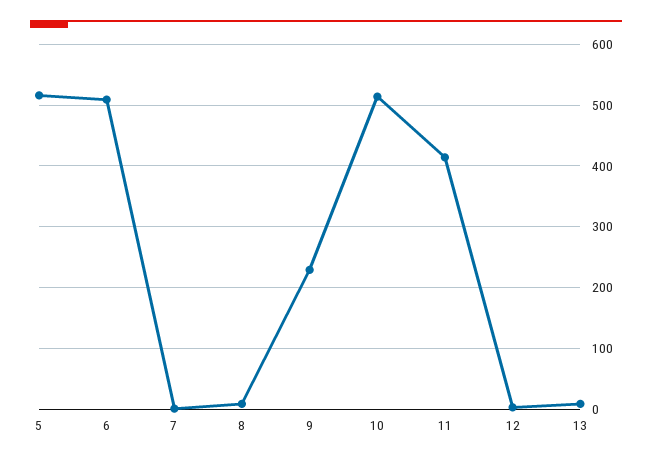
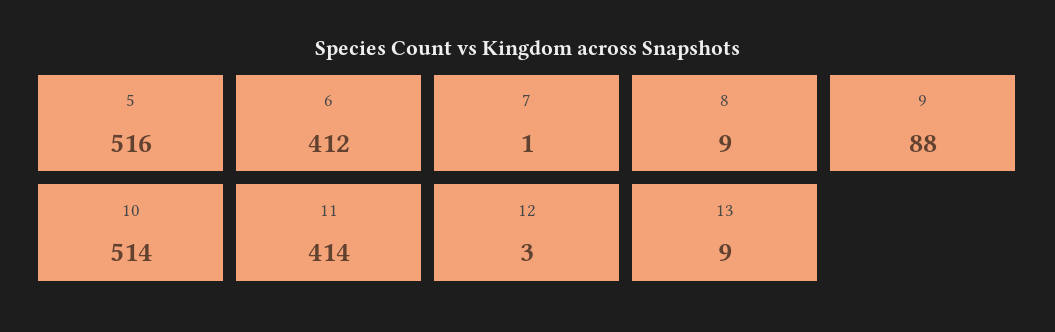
  {
    "5": 516,
-   "6": 510,
+   "6": 412,
    "7": 1,
    "8": 9,
-   "9": 230,
+   "9": 88,
    "10": 514,
    "11": 414,
    "12": 3,
    "13": 9
  }

